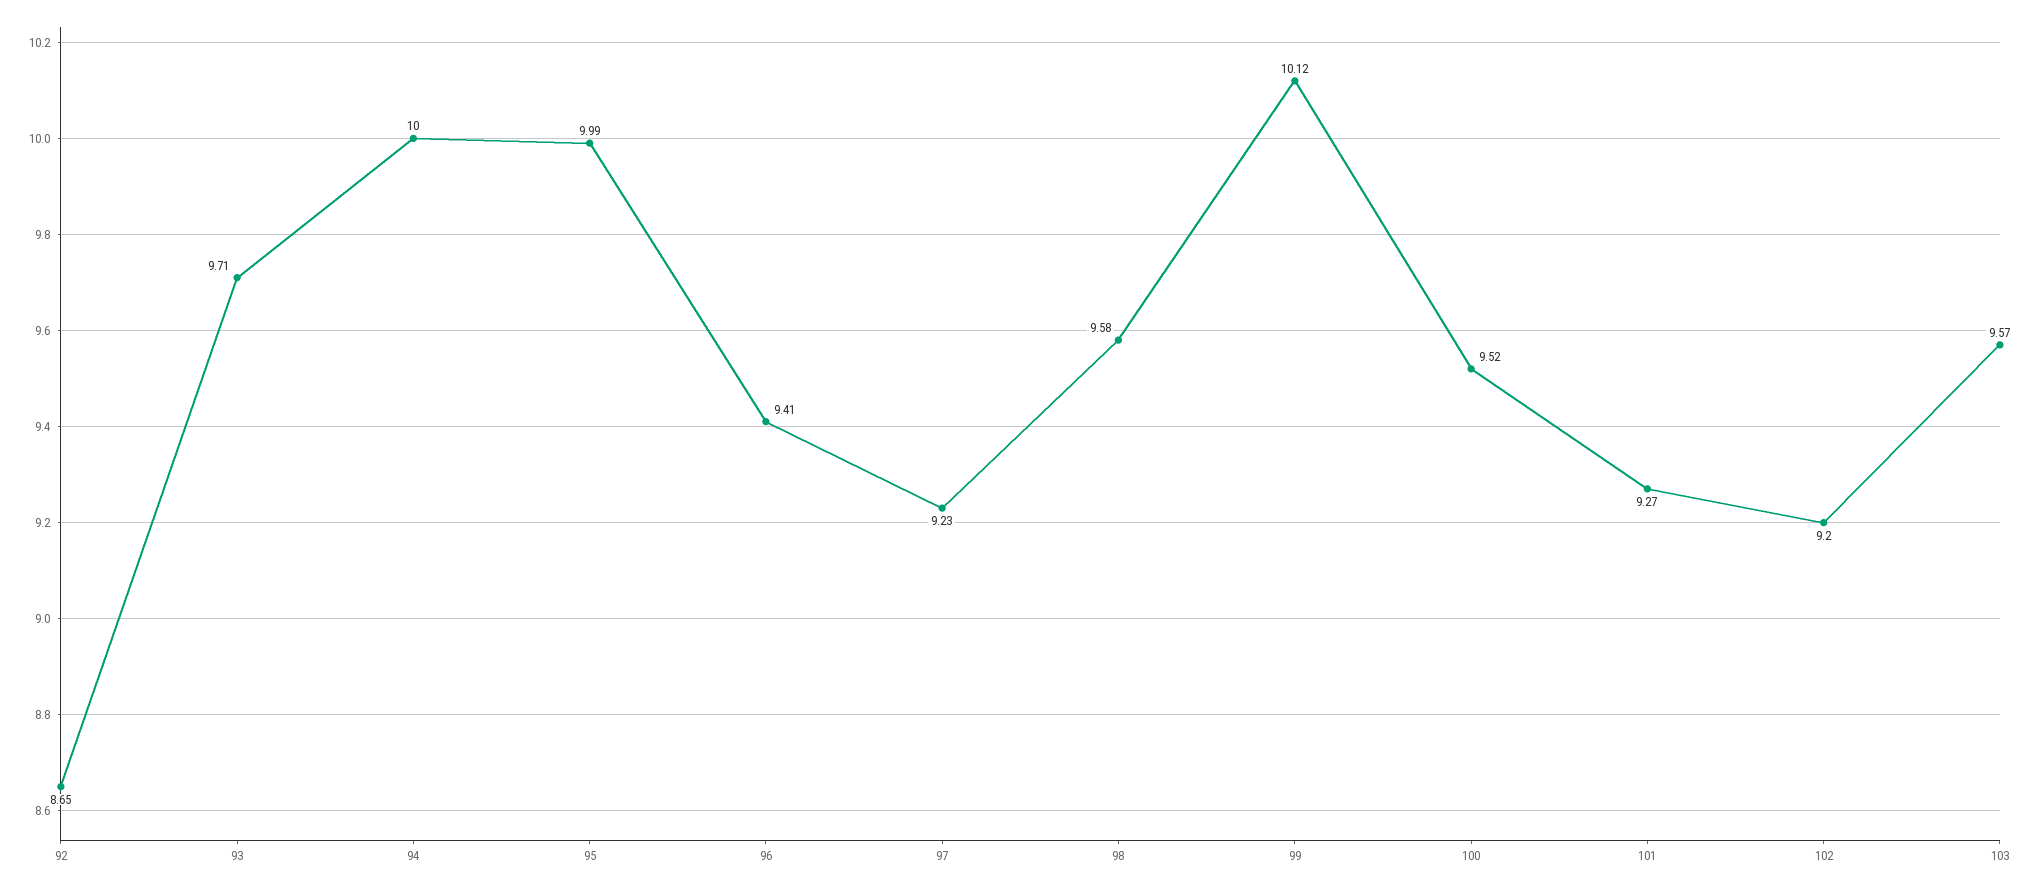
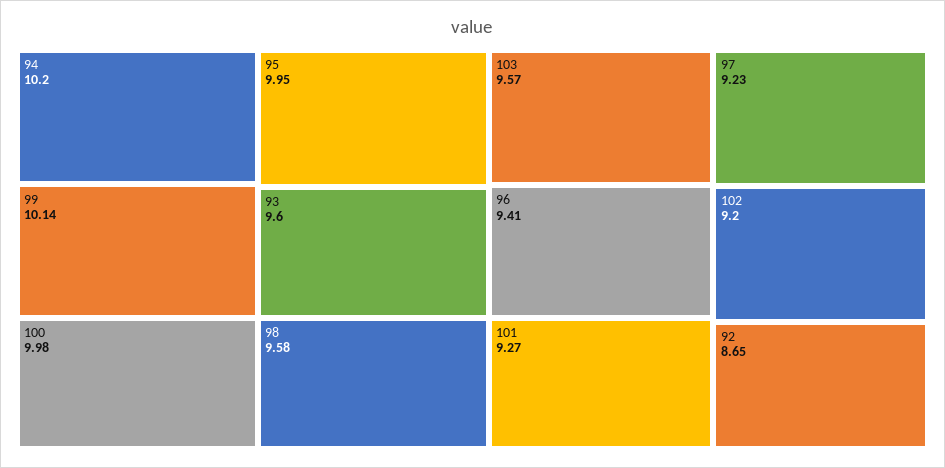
  {
    "92": 8.65,
-   "93": 9.71,
+   "93": 9.6,
-   "94": 10,
+   "94": 10.2,
-   "95": 9.99,
+   "95": 9.95,
    "96": 9.41,
    "97": 9.23,
    "98": 9.58,
-   "99": 10.12,
+   "99": 10.14,
-   "100": 9.52,
+   "100": 9.98,
    "101": 9.27,
    "102": 9.2,
    "103": 9.57
  }

